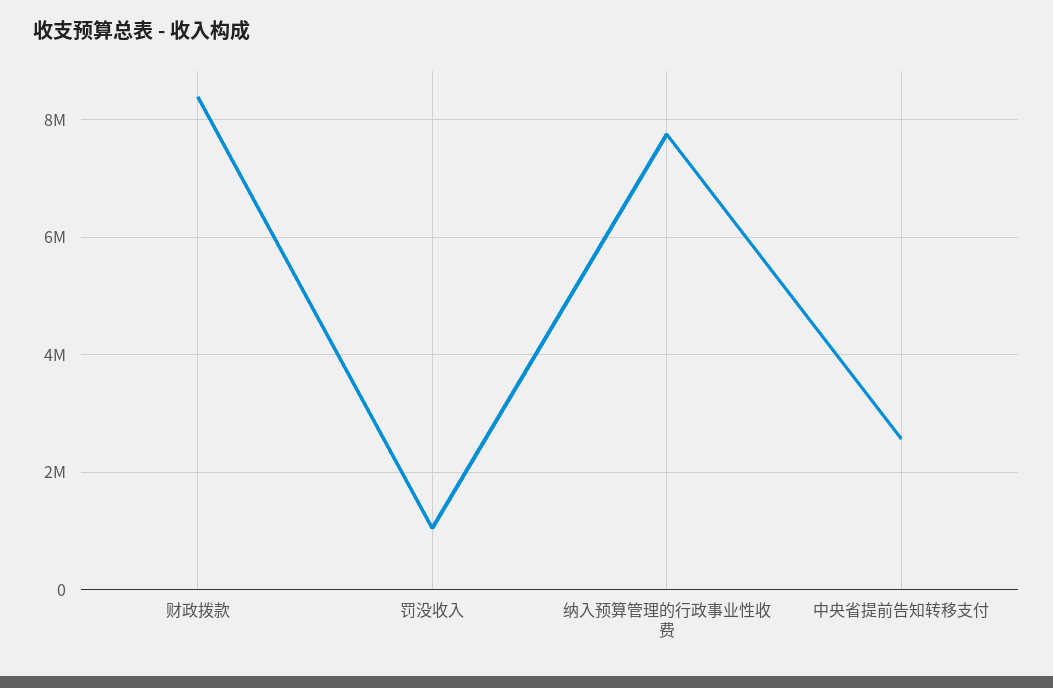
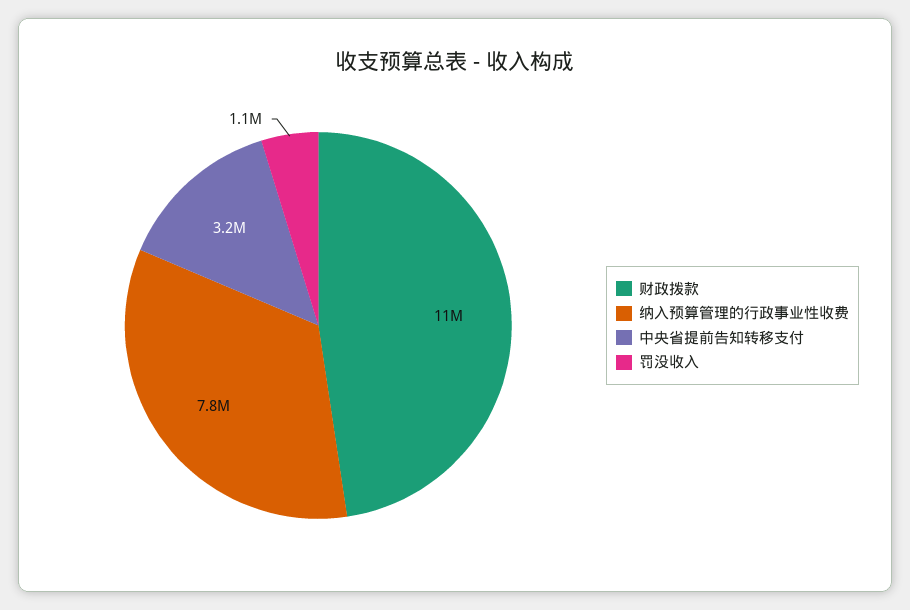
  {
-   "财政拨款": 8400000,
+   "财政拨款": 11000000,
    "罚没收入": 1100000,
    "纳入预算管理的行政事业性收费": 7800000,
-   "中央省提前告知转移支付": 2600000
+   "中央省提前告知转移支付": 3200000
  }

